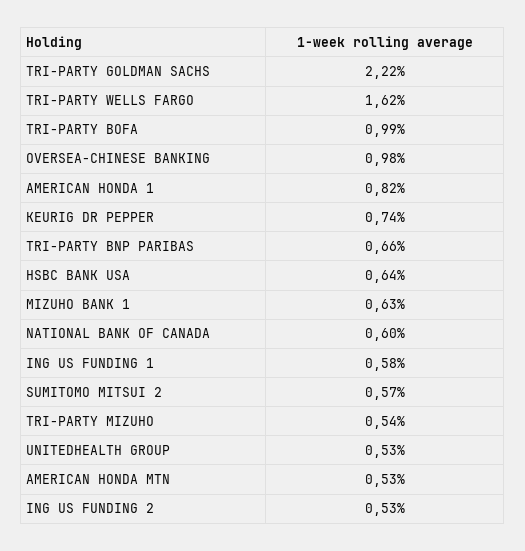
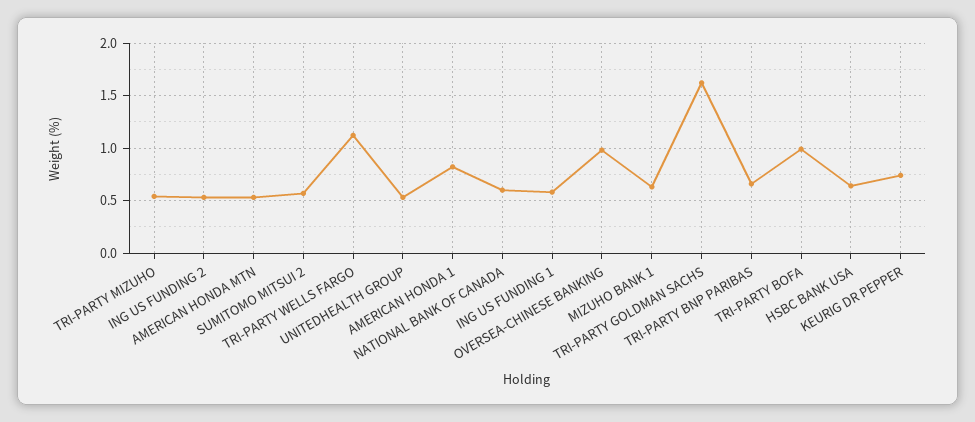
  {
-   "TRI-PARTY GOLDMAN SACHS": 2.22,
+   "TRI-PARTY GOLDMAN SACHS": 1.6,
-   "TRI-PARTY WELLS FARGO": 1.62,
+   "TRI-PARTY WELLS FARGO": 1.1,
    "TRI-PARTY BOFA": 0.99,
    "OVERSEA-CHINESE BANKING": 0.98,
    "AMERICAN HONDA 1": 0.82,
    "KEURIG DR PEPPER": 0.74,
    "TRI-PARTY BNP PARIBAS": 0.66,
    "HSBC BANK USA": 0.64,
    "MIZUHO BANK 1": 0.63,
    "NATIONAL BANK OF CANADA": 0.6,
    "ING US FUNDING 1": 0.58,
    "SUMITOMO MITSUI 2": 0.57,
    "TRI-PARTY MIZUHO": 0.54,
    "UNITEDHEALTH GROUP": 0.53,
    "AMERICAN HONDA MTN": 0.53,
    "ING US FUNDING 2": 0.53
  }

